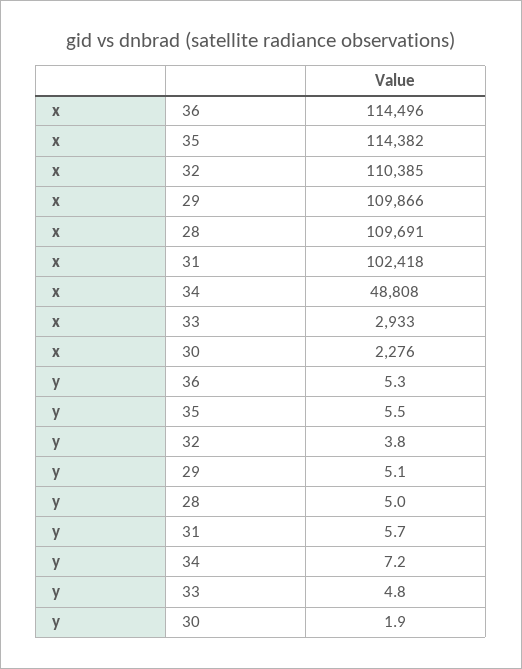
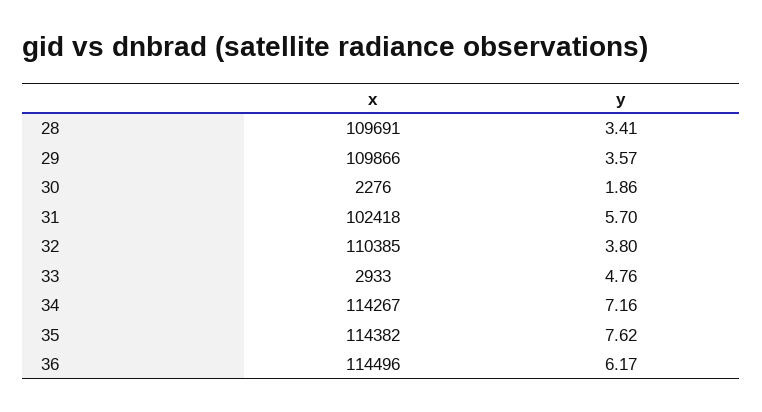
  {
    "x": {
      "36": 114496,
      "35": 114382,
      "32": 110385,
      "29": 109866,
      "28": 109691,
      "31": 102418,
-     "34": 48808,
+     "34": 114267,
      "33": 2933,
      "30": 2276
    },
    "y": {
-     "36": 5.3,
+     "36": 6.17,
-     "35": 5.5,
+     "35": 7.62,
      "32": 3.8,
-     "29": 5.1,
+     "29": 3.57,
-     "28": 5,
+     "28": 3.41,
      "31": 5.7,
      "34": 7.16,
      "33": 4.76,
      "30": 1.86
    }
  }

